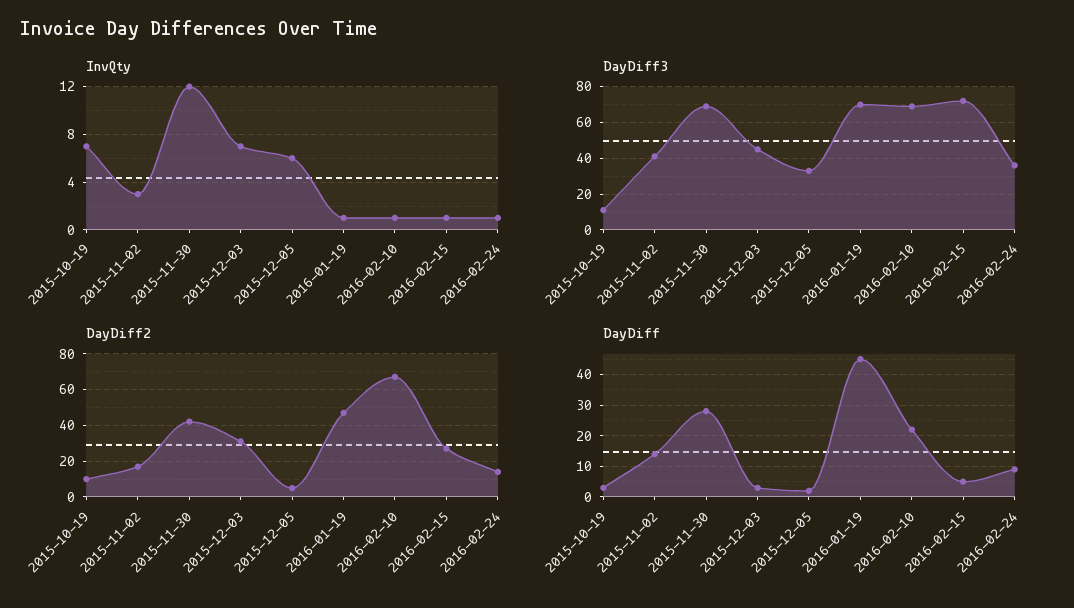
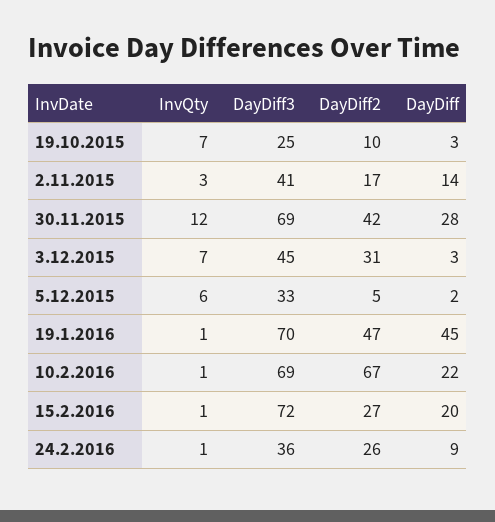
  {
    "InvQty": {
      "2015-10-19": 7,
      "2015-11-02": 3,
      "2015-11-30": 12,
      "2015-12-03": 7,
      "2015-12-05": 6,
      "2016-01-19": 1,
      "2016-02-10": 1,
      "2016-02-15": 1,
      "2016-02-24": 1
    },
    "DayDiff3": {
-     "2015-10-19": 10,
+     "2015-10-19": 25,
      "2015-11-02": 41,
      "2015-11-30": 69,
      "2015-12-03": 45,
      "2015-12-05": 33,
      "2016-01-19": 70,
      "2016-02-10": 69,
      "2016-02-15": 72,
      "2016-02-24": 36
    },
    "DayDiff2": {
      "2015-10-19": 10,
      "2015-11-02": 17,
      "2015-11-30": 42,
      "2015-12-03": 31,
      "2015-12-05": 5,
      "2016-01-19": 47,
      "2016-02-10": 67,
      "2016-02-15": 27,
-     "2016-02-24": 15
+     "2016-02-24": 26
    },
    "DayDiff": {
      "2015-10-19": 3,
      "2015-11-02": 14,
      "2015-11-30": 28,
      "2015-12-03": 3,
      "2015-12-05": 2,
      "2016-01-19": 45,
      "2016-02-10": 22,
-     "2016-02-15": 5,
+     "2016-02-15": 20,
      "2016-02-24": 9
    }
  }

